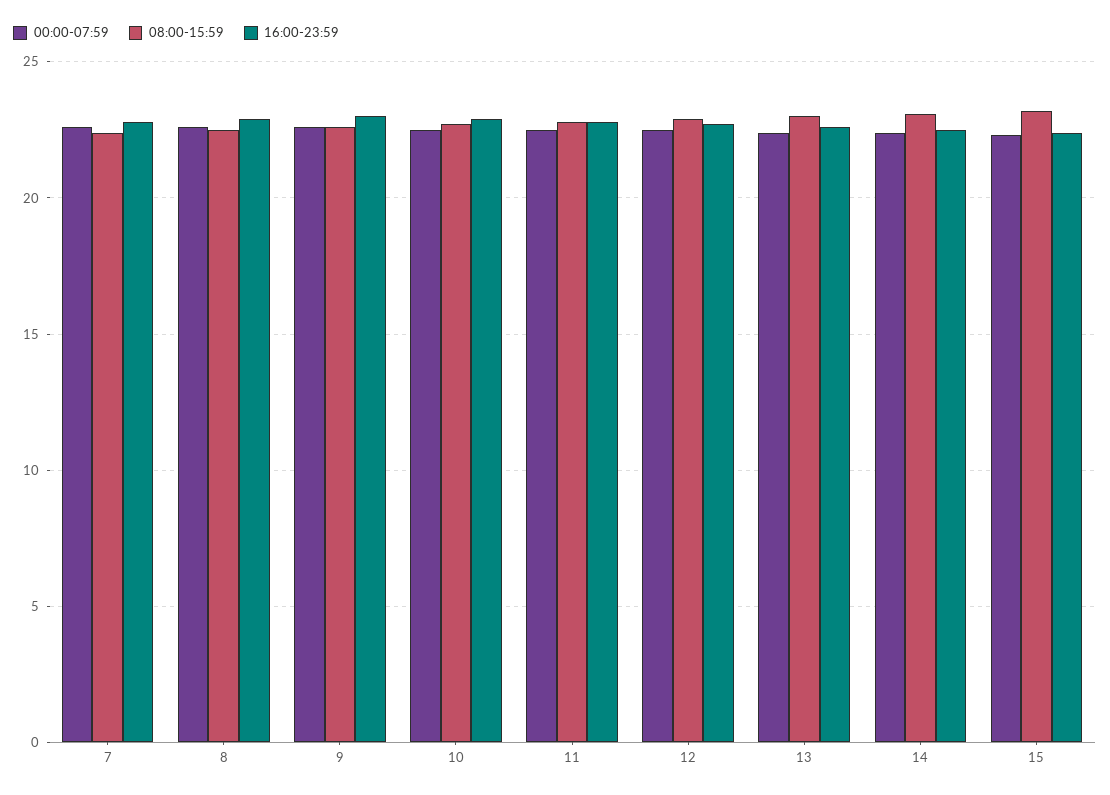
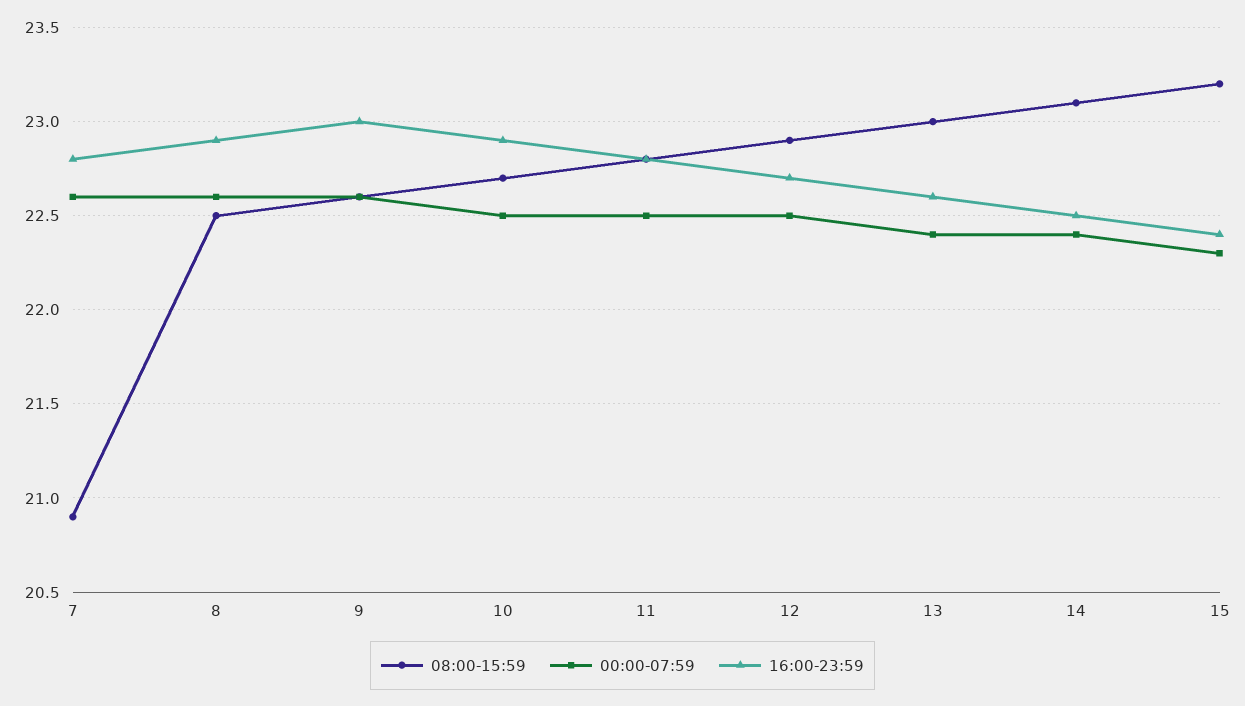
  {
    "00:00-07:59": {
      "7": 22.6,
      "8": 22.6,
      "9": 22.6,
      "10": 22.5,
      "11": 22.5,
      "12": 22.5,
      "13": 22.4,
      "14": 22.4,
      "15": 22.3
    },
    "08:00-15:59": {
-     "7": 22.5,
+     "7": 20.9,
      "8": 22.5,
      "9": 22.6,
      "10": 22.7,
      "11": 22.8,
      "12": 22.9,
      "13": 23,
      "14": 23.1,
      "15": 23.2
    },
    "16:00-23:59": {
      "7": 22.8,
      "8": 22.9,
      "9": 23,
      "10": 22.9,
      "11": 22.8,
      "12": 22.7,
      "13": 22.6,
      "14": 22.5,
      "15": 22.4
    }
  }

